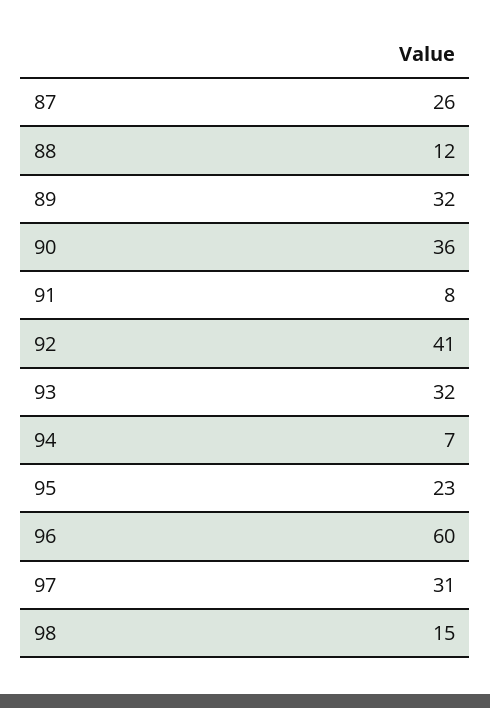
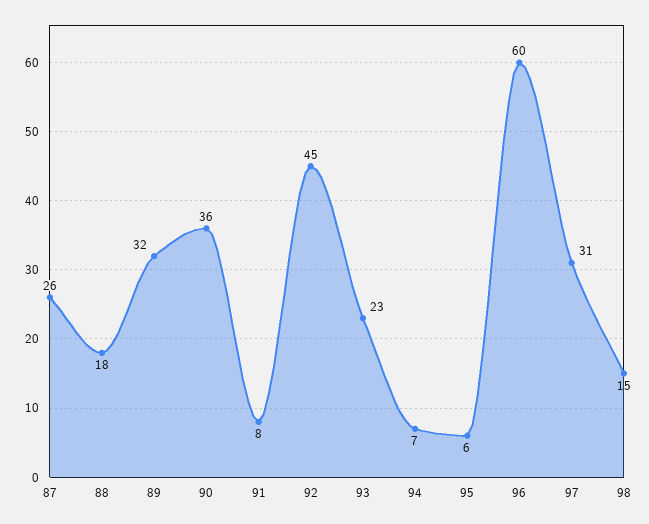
  {
    "87": 26,
-   "88": 12,
+   "88": 18,
    "89": 32,
    "90": 36,
    "91": 8,
-   "92": 41,
+   "92": 45,
-   "93": 32,
+   "93": 23,
    "94": 7,
-   "95": 23,
+   "95": 6,
    "96": 60,
    "97": 31,
    "98": 15
  }

